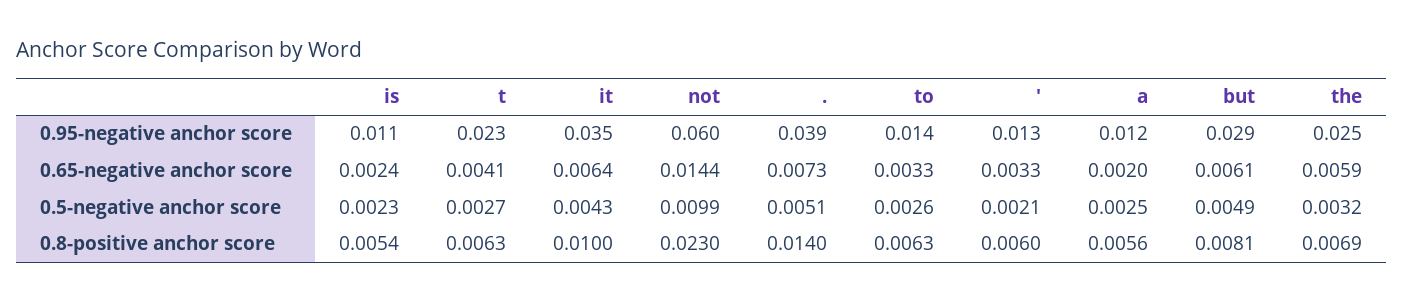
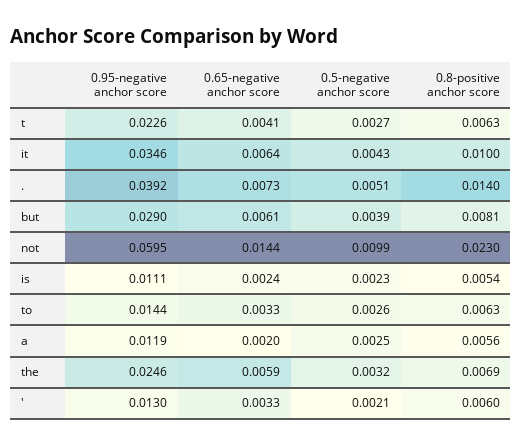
  {
    "is": {
      "0.95-negative anchor score": 0.0111,
      "0.65-negative anchor score": 0.0024,
      "0.5-negative anchor score": 0.0023,
      "0.8-positive anchor score": 0.0054
    },
    "t": {
      "0.95-negative anchor score": 0.0226,
      "0.65-negative anchor score": 0.0041,
      "0.5-negative anchor score": 0.0027,
      "0.8-positive anchor score": 0.0063
    },
    "it": {
      "0.95-negative anchor score": 0.0346,
      "0.65-negative anchor score": 0.0064,
      "0.5-negative anchor score": 0.0043,
      "0.8-positive anchor score": 0.01
    },
    "not": {
      "0.95-negative anchor score": 0.0595,
      "0.65-negative anchor score": 0.0144,
      "0.5-negative anchor score": 0.0099,
      "0.8-positive anchor score": 0.023
    },
    ".": {
      "0.95-negative anchor score": 0.0392,
      "0.65-negative anchor score": 0.0073,
      "0.5-negative anchor score": 0.0051,
      "0.8-positive anchor score": 0.014
    },
    "to": {
      "0.95-negative anchor score": 0.0144,
      "0.65-negative anchor score": 0.0033,
      "0.5-negative anchor score": 0.0026,
      "0.8-positive anchor score": 0.0063
    },
    "'": {
      "0.95-negative anchor score": 0.013,
      "0.65-negative anchor score": 0.0033,
      "0.5-negative anchor score": 0.0021,
      "0.8-positive anchor score": 0.006
    },
    "a": {
      "0.95-negative anchor score": 0.0119,
      "0.65-negative anchor score": 0.002,
      "0.5-negative anchor score": 0.0025,
      "0.8-positive anchor score": 0.0056
    },
    "but": {
      "0.95-negative anchor score": 0.029,
      "0.65-negative anchor score": 0.0061,
-     "0.5-negative anchor score": 0.0049,
+     "0.5-negative anchor score": 0.0039,
      "0.8-positive anchor score": 0.0081
    },
    "the": {
      "0.95-negative anchor score": 0.0246,
      "0.65-negative anchor score": 0.0059,
      "0.5-negative anchor score": 0.0032,
      "0.8-positive anchor score": 0.0069
    }
  }

